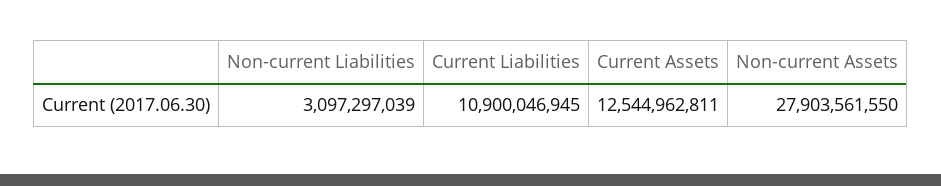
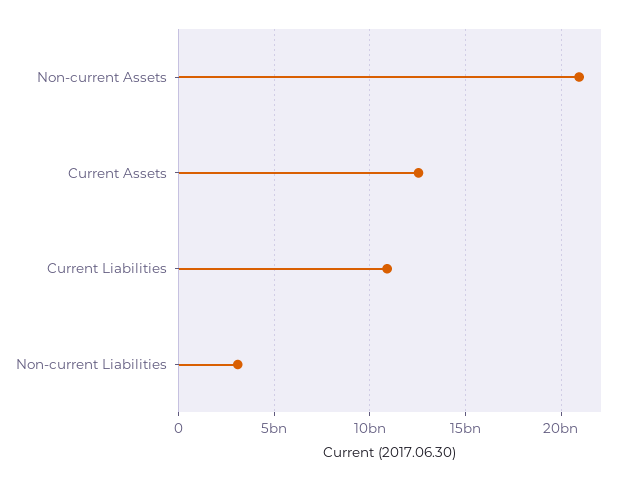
  {
    "Non-current Liabilities": 3097297039,
    "Current Liabilities": 10900046945,
    "Current Assets": 12544962811,
-   "Non-current Assets": 27903561550
+   "Non-current Assets": 21000000000
  }

